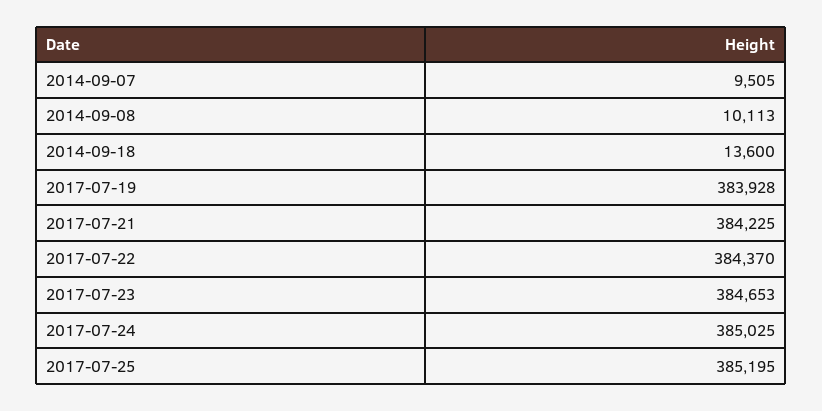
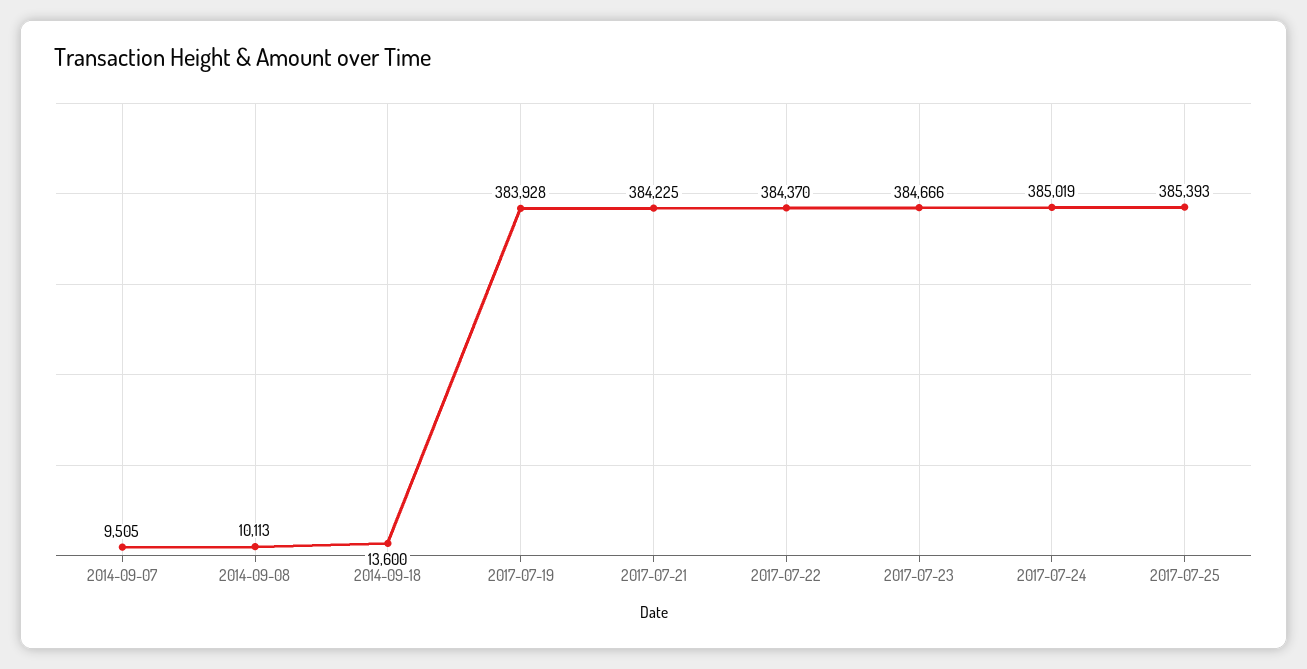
  {
    "2014-09-07": 9505,
    "2014-09-08": 10113,
    "2014-09-18": 13600,
    "2017-07-19": 383928,
    "2017-07-21": 384225,
    "2017-07-22": 384370,
-   "2017-07-23": 384653,
+   "2017-07-23": 384666,
-   "2017-07-24": 385025,
+   "2017-07-24": 385019,
-   "2017-07-25": 385195
+   "2017-07-25": 385393
  }

